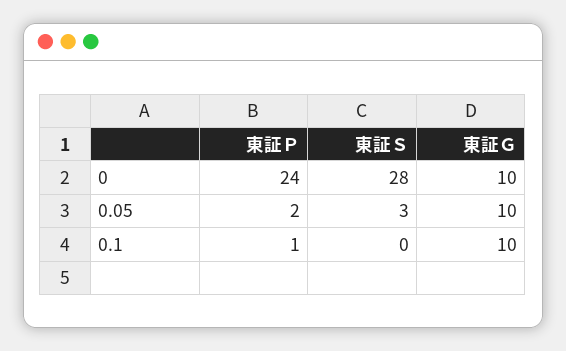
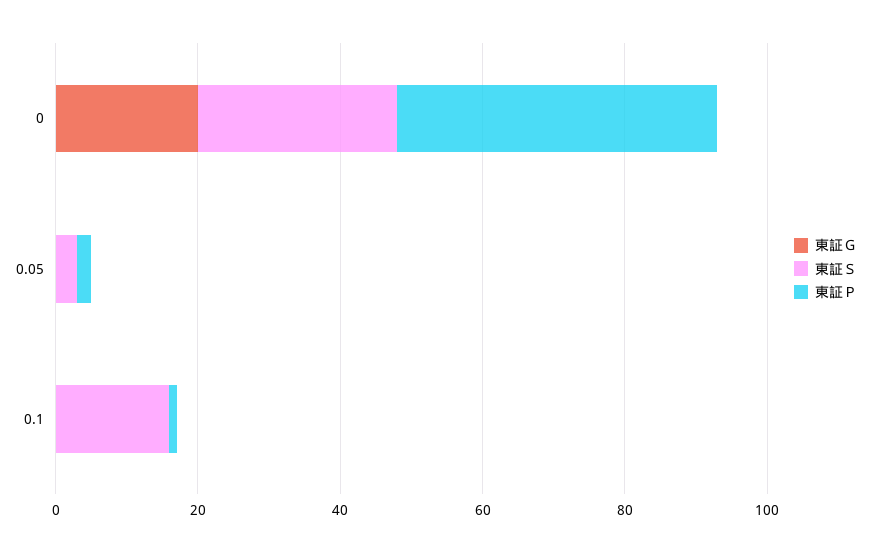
  {
    "東証Ｐ": {
-     "0": 24,
+     "0": 45,
      "0.05": 2,
      "0.1": 1
    },
    "東証Ｓ": {
      "0": 28,
      "0.05": 3,
-     "0.1": 0
+     "0.1": 15
    },
    "東証Ｇ": {
-     "0": 10,
+     "0": 20,
-     "0.05": 10,
+     "0.05": 0,
-     "0.1": 10
+     "0.1": 0
    }
  }

